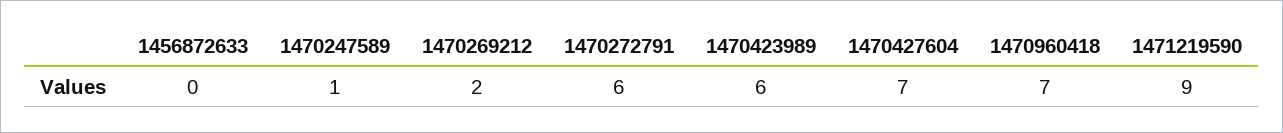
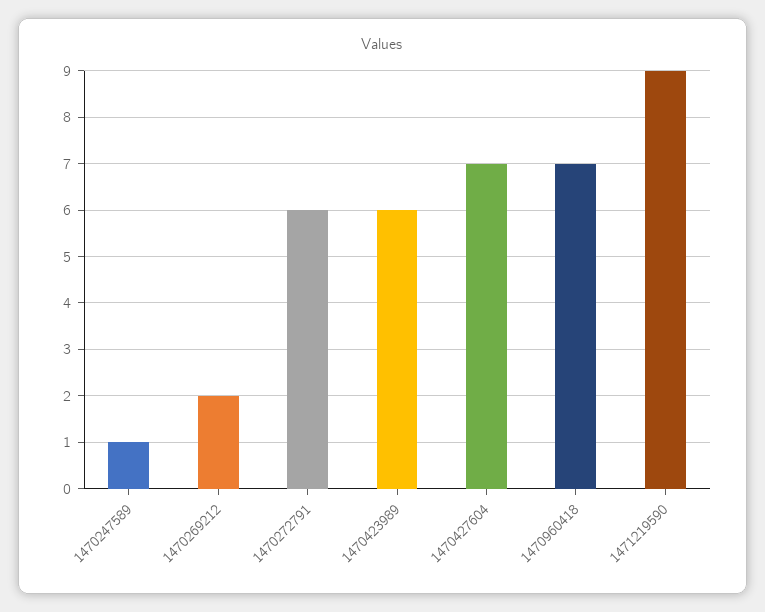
  {
-   "1456872633": 0,
    "1470247589": 1,
    "1470269212": 2,
    "1470272791": 6,
    "1470423989": 6,
    "1470427604": 7,
    "1470960418": 7,
    "1471219590": 9
  }

